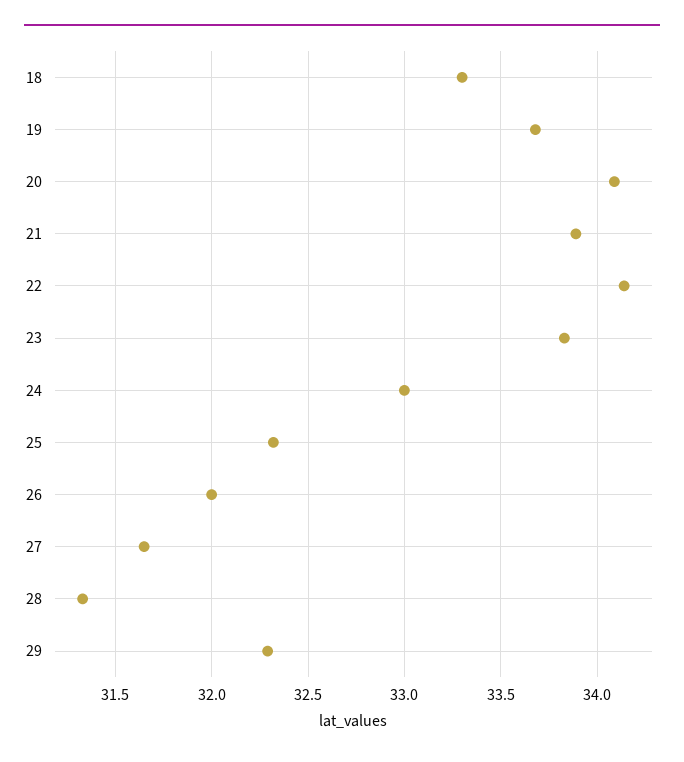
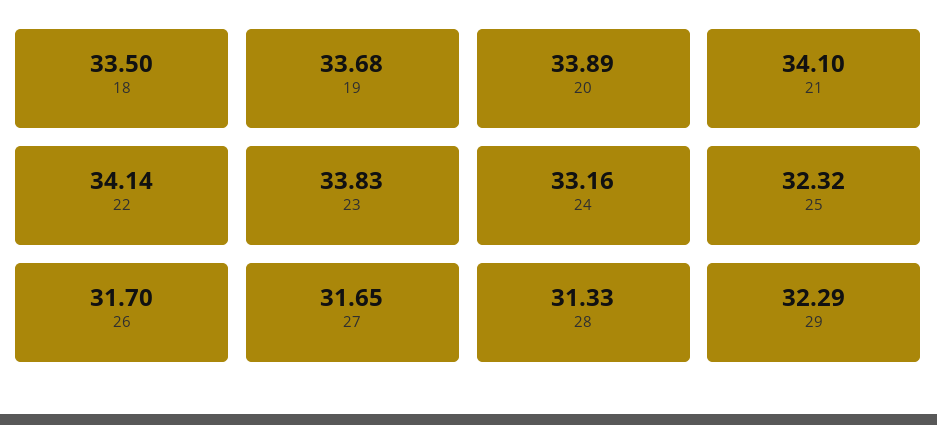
  {
-   "18": 33.3,
+   "18": 33.5,
    "19": 33.68,
-   "20": 34.1,
+   "20": 33.89,
-   "21": 33.9,
+   "21": 34.1,
    "22": 34.14,
    "23": 33.83,
-   "24": 33,
+   "24": 33.16,
    "25": 32.32,
-   "26": 32,
+   "26": 31.7,
    "27": 31.65,
    "28": 31.33,
    "29": 32.29
  }

